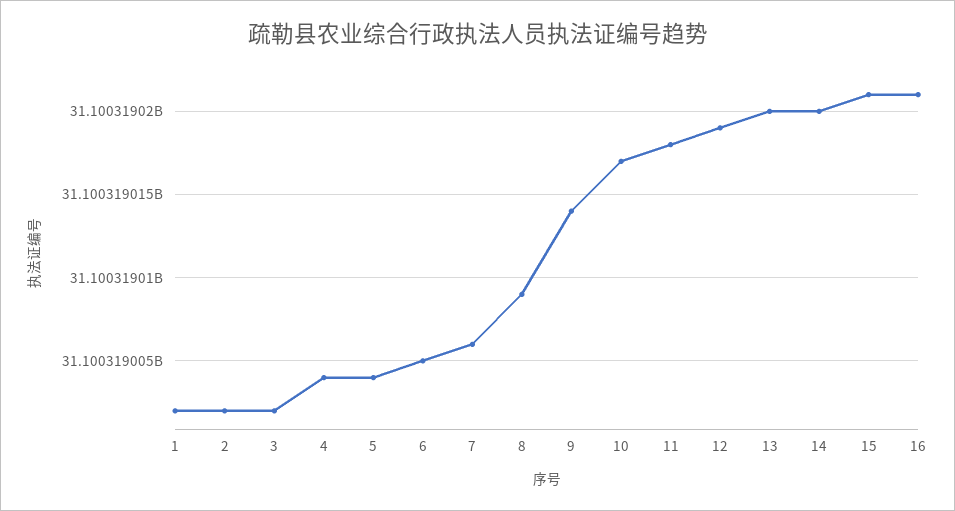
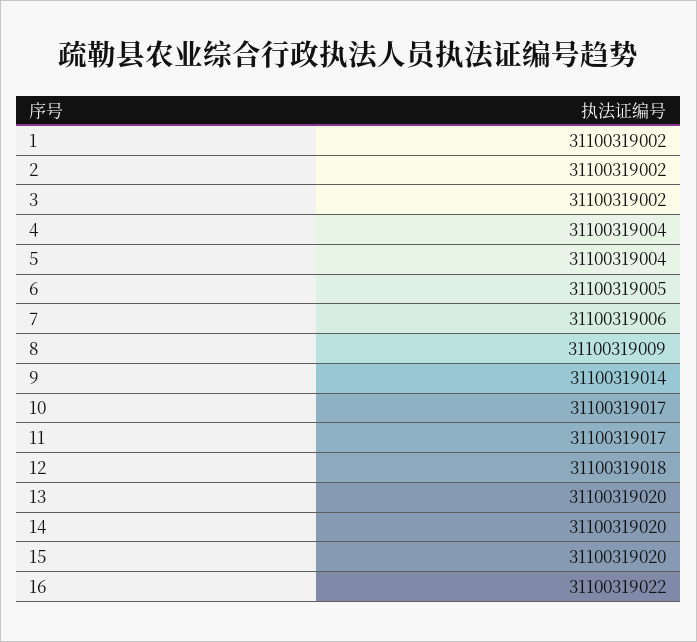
  {
    "1": 31100319002,
    "2": 31100319002,
    "3": 31100319002,
    "4": 31100319004,
    "5": 31100319004,
    "6": 31100319005,
    "7": 31100319006,
    "8": 31100319009,
    "9": 31100319014,
    "10": 31100319017,
-   "11": 31100319018,
+   "11": 31100319017,
-   "12": 31100319019,
+   "12": 31100319018,
    "13": 31100319020,
    "14": 31100319020,
-   "15": 31100319021,
+   "15": 31100319020,
-   "16": 31100319021
+   "16": 31100319022
  }

